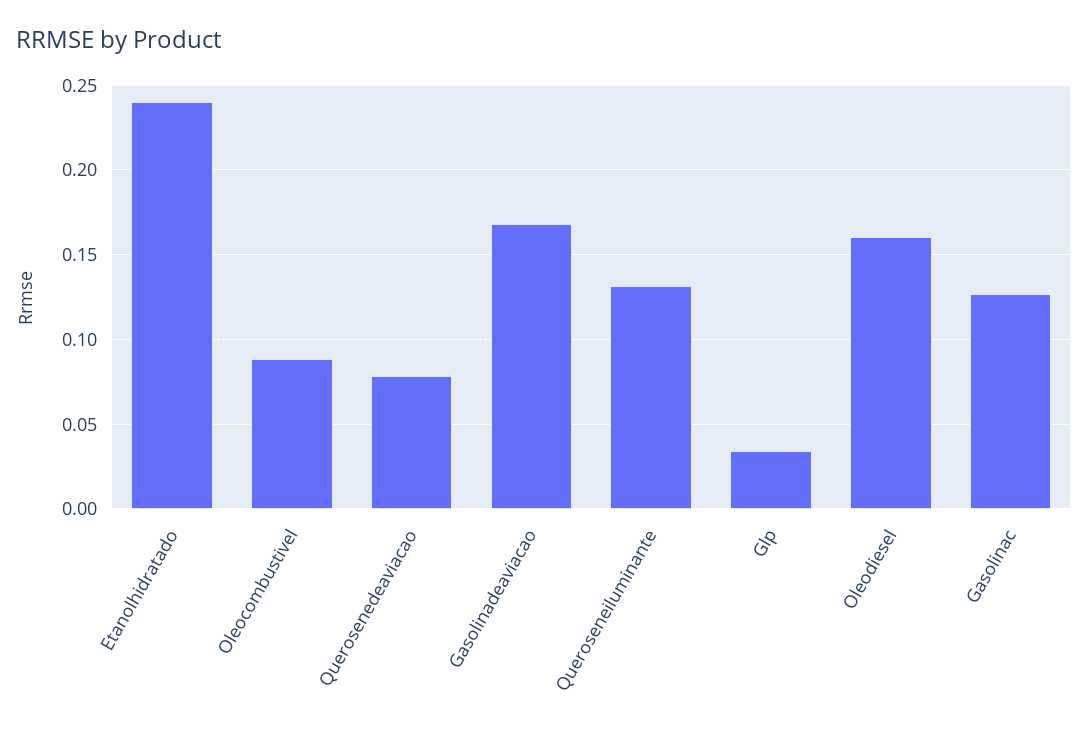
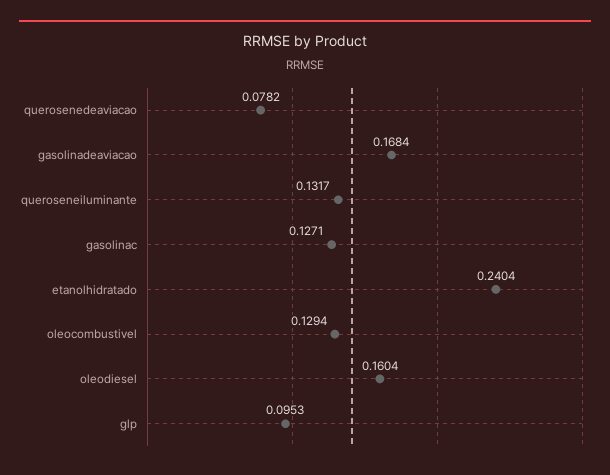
  {
    "Etanolhidratado": 0.2404,
-   "Oleocombustivel": 0.09,
+   "Oleocombustivel": 0.1294,
    "Querosenedeaviacao": 0.0782,
    "Gasolinadeaviacao": 0.1684,
    "Queroseneiluminante": 0.1317,
-   "Glp": 0.035,
+   "Glp": 0.0953,
    "Oleodiesel": 0.1604,
    "Gasolinac": 0.1271
  }

